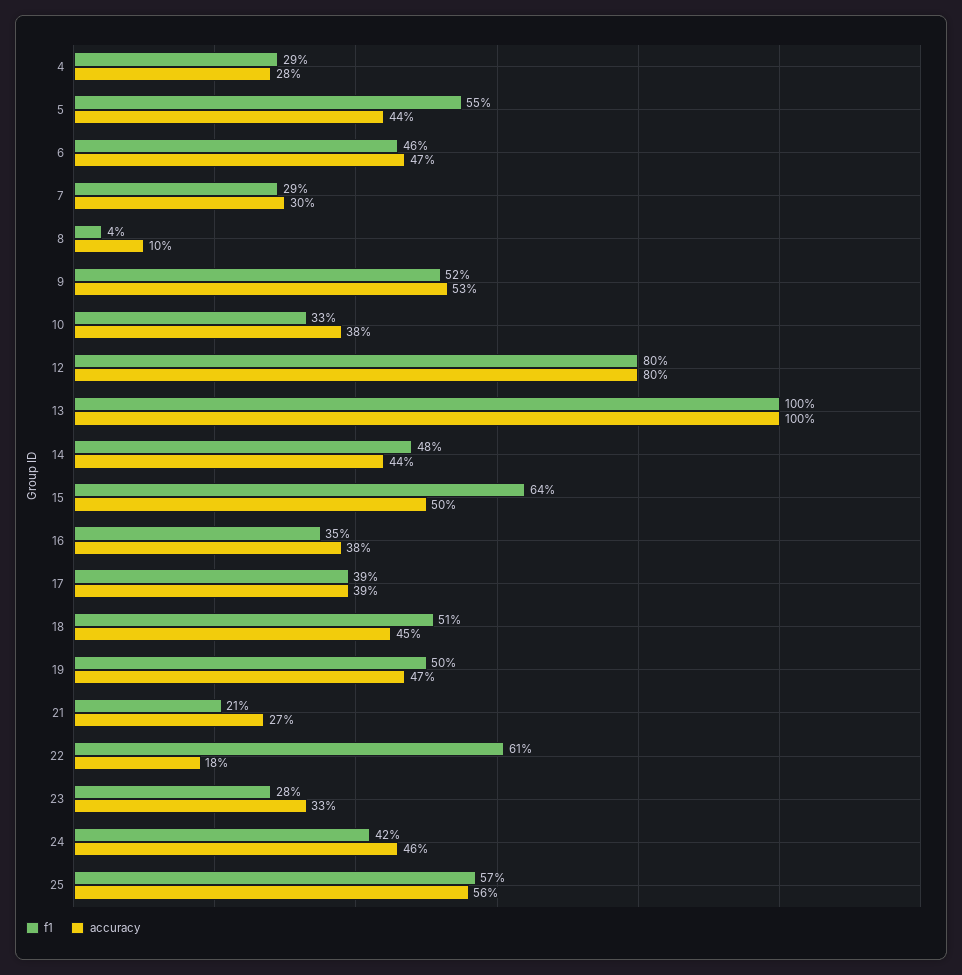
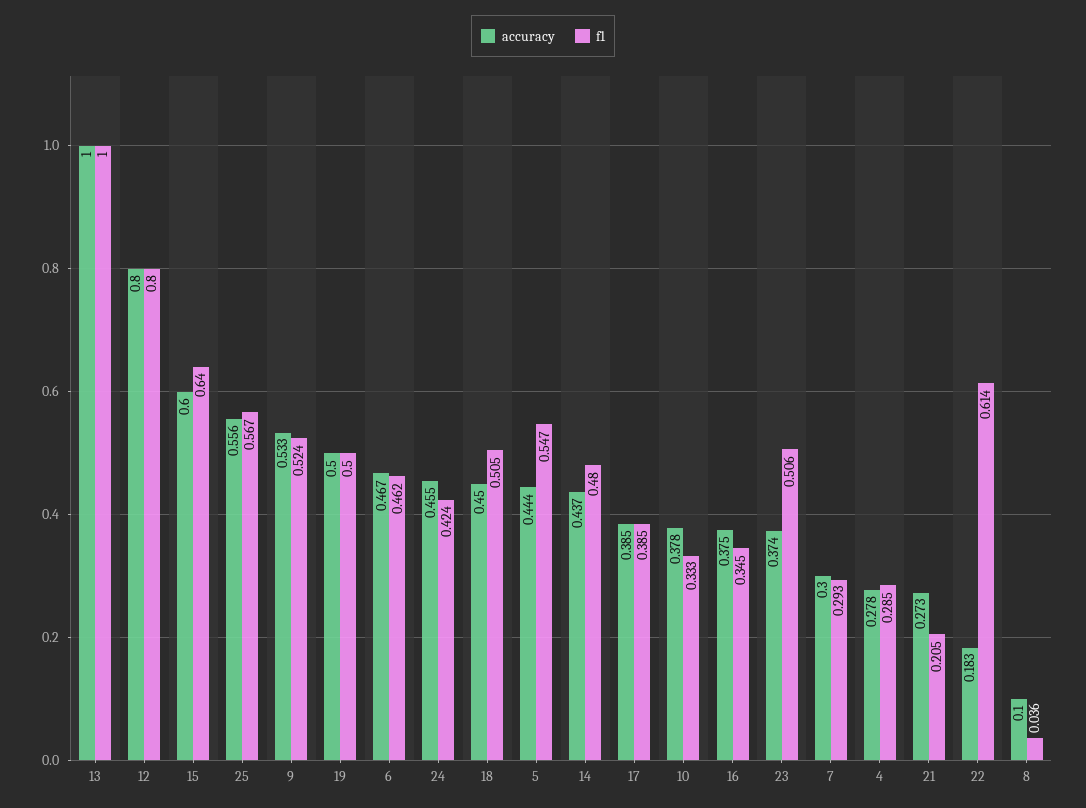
  {
    "f1": {
      "4": 0.285,
      "5": 0.547,
      "6": 0.462,
      "7": 0.293,
      "8": 0.036,
      "9": 0.524,
      "10": 0.333,
      "12": 0.8,
      "13": 1,
      "14": 0.48,
      "15": 0.64,
      "16": 0.345,
      "17": 0.385,
      "18": 0.505,
      "19": 0.5,
      "21": 0.205,
      "22": 0.614,
-     "23": 0.28,
+     "23": 0.506,
      "24": 0.424,
      "25": 0.567
    },
    "accuracy": {
      "4": 0.278,
      "5": 0.444,
      "6": 0.467,
      "7": 0.3,
      "8": 0.1,
      "9": 0.533,
      "10": 0.378,
      "12": 0.8,
      "13": 1,
      "14": 0.437,
-     "15": 0.5,
+     "15": 0.6,
      "16": 0.375,
      "17": 0.385,
      "18": 0.45,
-     "19": 0.47,
+     "19": 0.5,
      "21": 0.273,
      "22": 0.183,
-     "23": 0.33,
+     "23": 0.374,
      "24": 0.455,
      "25": 0.556
    }
  }

